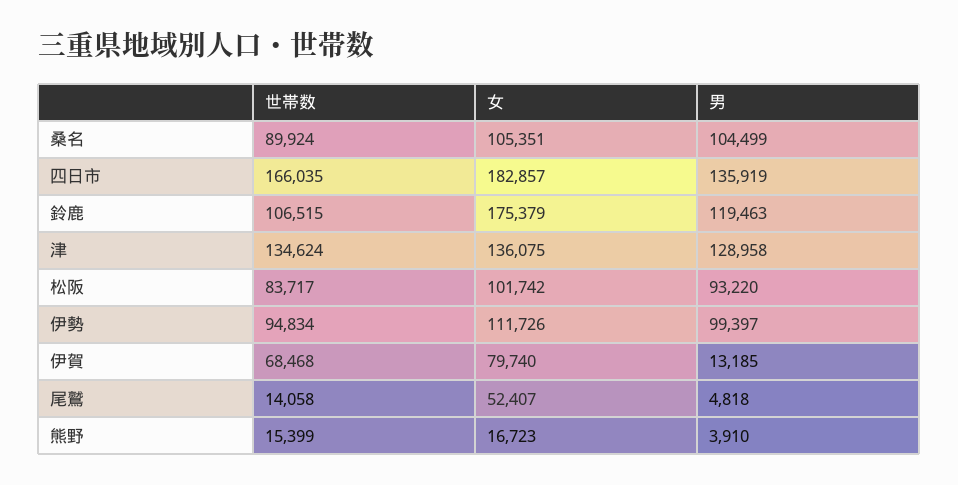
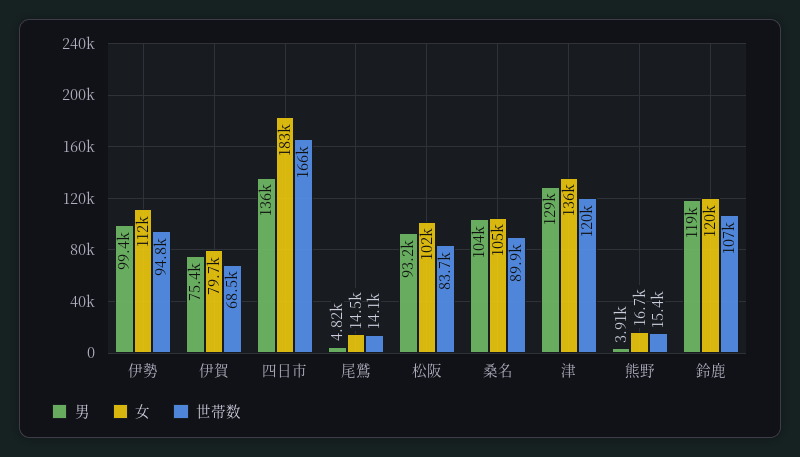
  {
    "世帯数": {
      "桑名": 89924,
      "四日市": 166035,
      "鈴鹿": 106515,
-     "津": 134624,
+     "津": 120000,
      "松阪": 83717,
      "伊勢": 94834,
      "伊賀": 68468,
      "尾鷲": 14058,
      "熊野": 15399
    },
    "女": {
      "桑名": 105351,
      "四日市": 182857,
-     "鈴鹿": 175379,
+     "鈴鹿": 120000,
      "津": 136075,
      "松阪": 101742,
      "伊勢": 111726,
      "伊賀": 79740,
-     "尾鷲": 52407,
+     "尾鷲": 14500,
      "熊野": 16723
    },
    "男": {
      "桑名": 104499,
      "四日市": 135919,
      "鈴鹿": 119463,
      "津": 128958,
      "松阪": 93220,
      "伊勢": 99397,
-     "伊賀": 13185,
+     "伊賀": 75400,
      "尾鷲": 4818,
      "熊野": 3910
    }
  }

